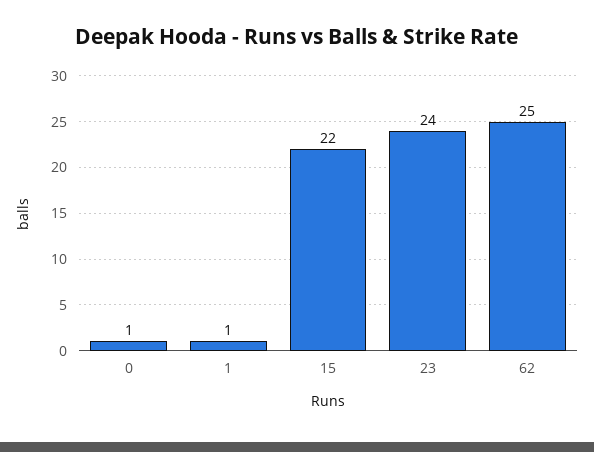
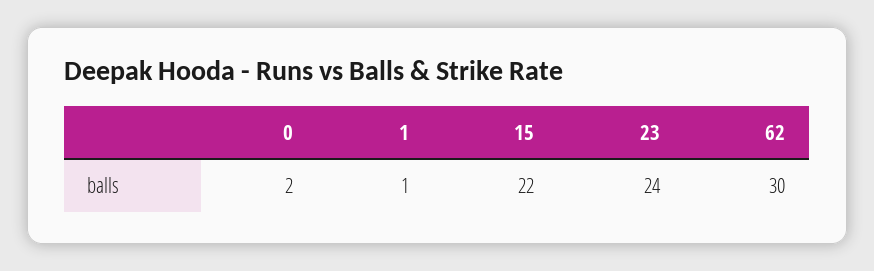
  {
-   "0": 1,
+   "0": 2,
    "1": 1,
    "15": 22,
    "23": 24,
-   "62": 25
+   "62": 30
  }

